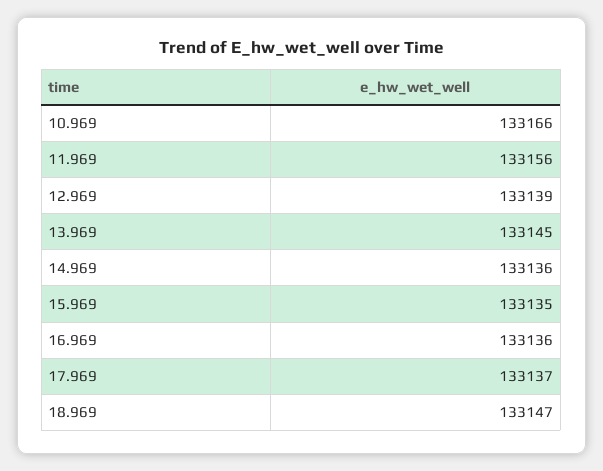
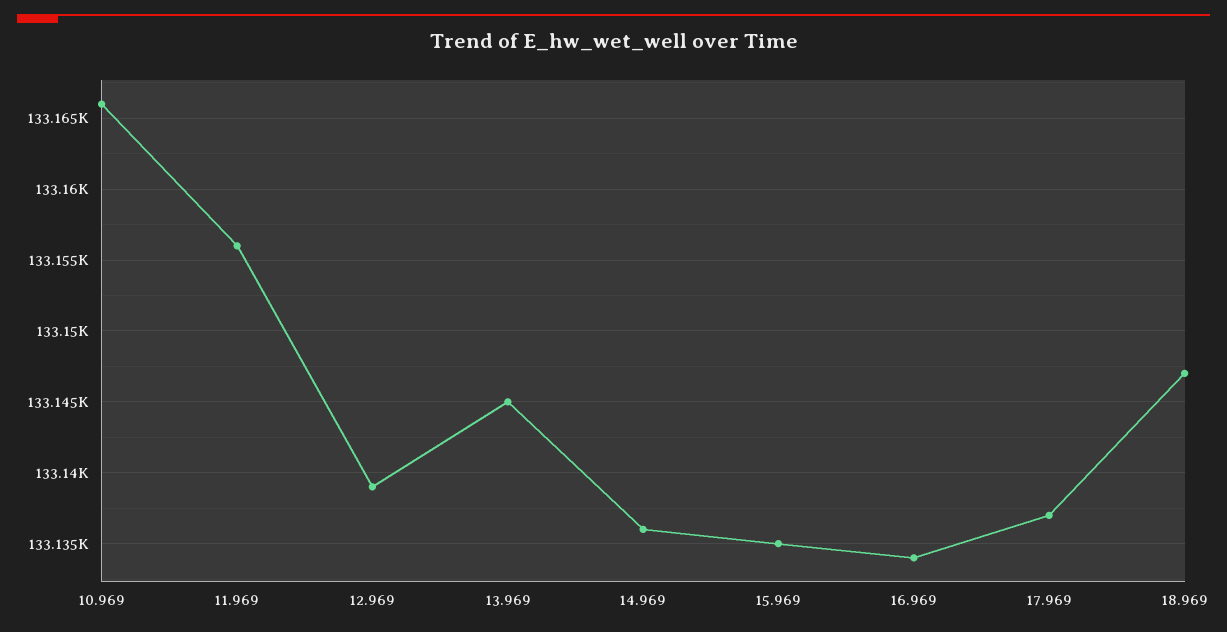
  {
    "10.969": 133166,
    "11.969": 133156,
    "12.969": 133139,
    "13.969": 133145,
    "14.969": 133136,
    "15.969": 133135,
-   "16.969": 133136,
+   "16.969": 133134,
    "17.969": 133137,
    "18.969": 133147
  }

